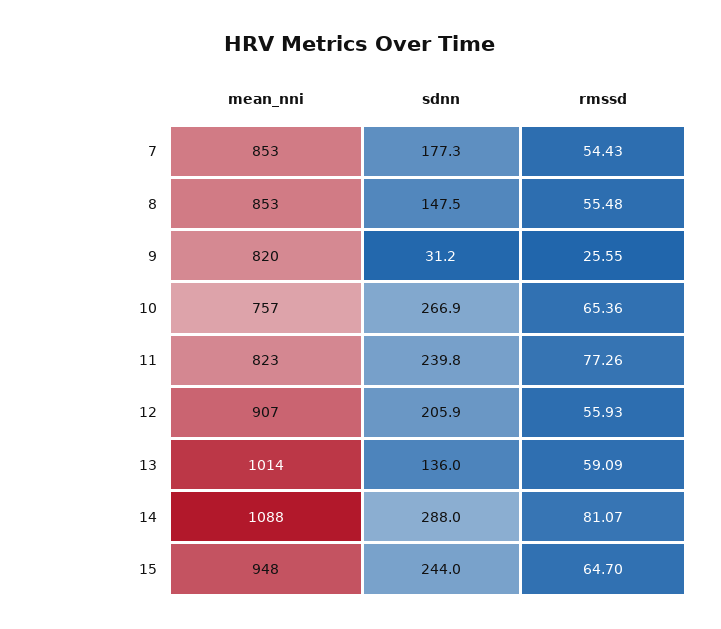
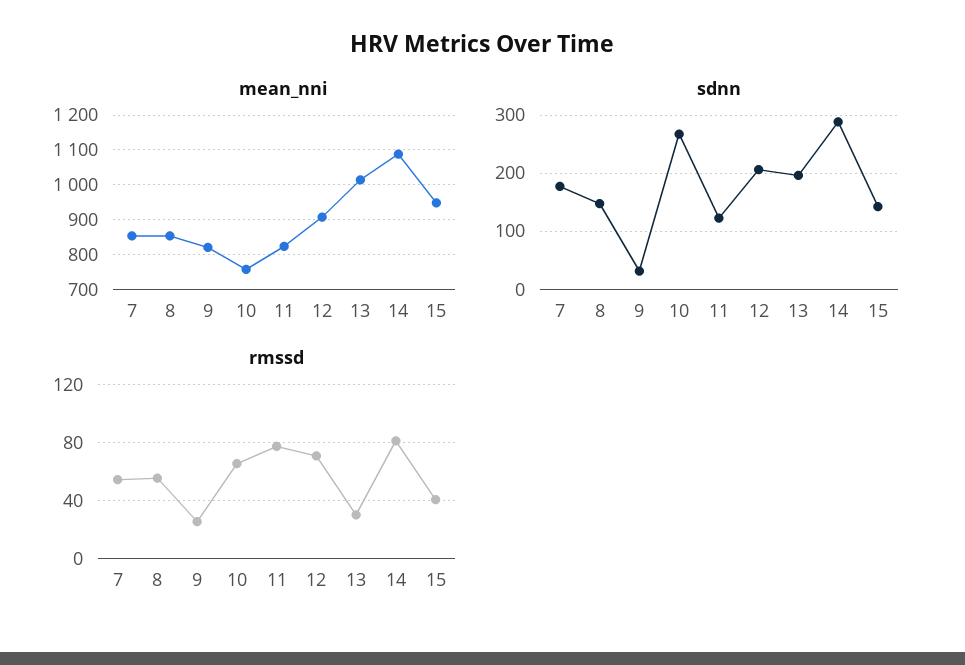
  {
    "mean_nni": {
      "7": 853,
      "8": 853,
      "9": 820,
      "10": 757,
      "11": 823,
      "12": 907,
      "13": 1014,
      "14": 1088,
      "15": 948
    },
    "sdnn": {
      "7": 177.3,
      "8": 147.5,
      "9": 31.2,
      "10": 266.9,
-     "11": 239.8,
+     "11": 120,
      "12": 205.9,
-     "13": 136,
+     "13": 200,
      "14": 288,
-     "15": 244
+     "15": 140
    },
    "rmssd": {
      "7": 54.43,
      "8": 55.48,
      "9": 25.55,
      "10": 65.36,
      "11": 77.26,
-     "12": 55.93,
+     "12": 70,
-     "13": 59.09,
+     "13": 30,
      "14": 81.07,
-     "15": 64.7
+     "15": 40
    }
  }

